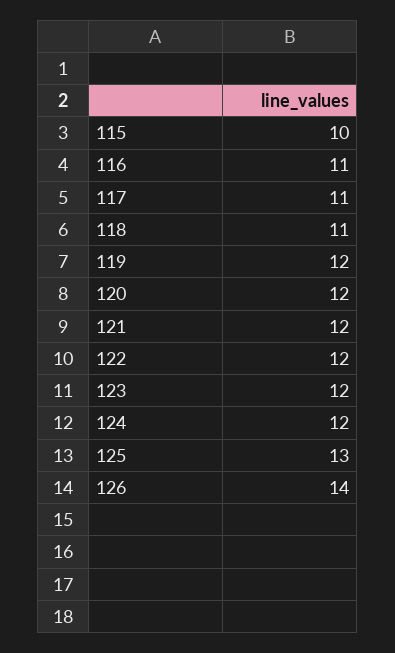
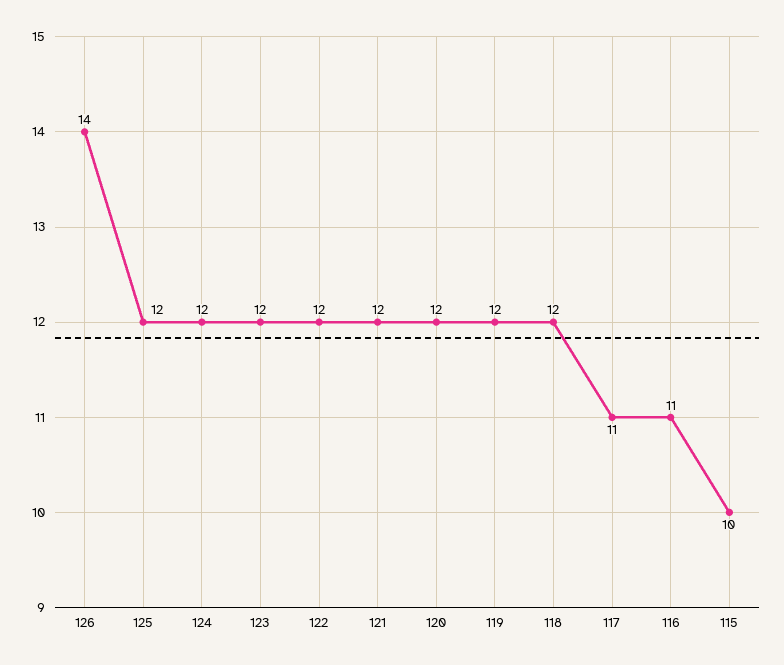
  {
    "115": 10,
    "116": 11,
    "117": 11,
-   "118": 11,
+   "118": 12,
    "119": 12,
    "120": 12,
    "121": 12,
    "122": 12,
    "123": 12,
    "124": 12,
-   "125": 13,
+   "125": 12,
    "126": 14
  }

